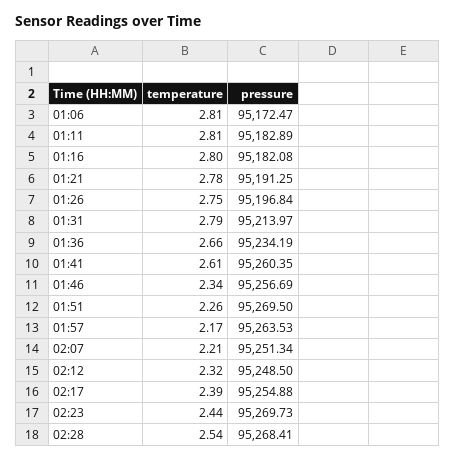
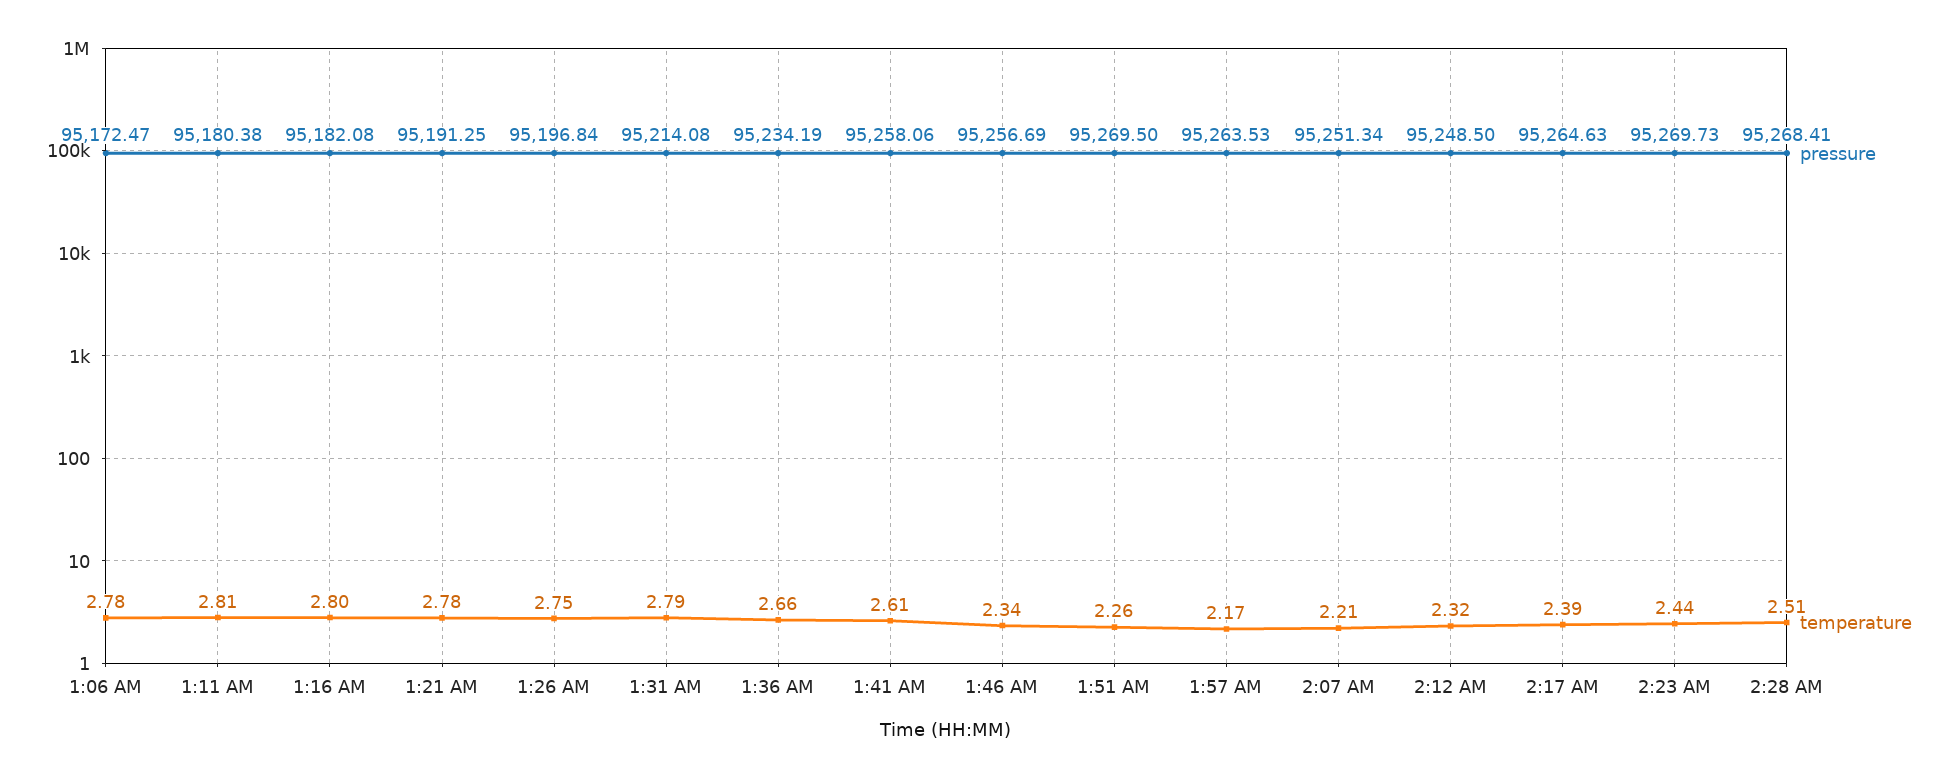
  {
    "temperature": {
-     "01:06": 2.81,
+     "01:06": 2.78,
      "01:11": 2.81,
      "01:16": 2.8,
      "01:21": 2.78,
      "01:26": 2.75,
      "01:31": 2.79,
      "01:36": 2.66,
      "01:41": 2.61,
      "01:46": 2.34,
      "01:51": 2.26,
      "01:57": 2.17,
      "02:07": 2.21,
      "02:12": 2.32,
      "02:17": 2.39,
      "02:23": 2.44,
-     "02:28": 2.54
+     "02:28": 2.51
    },
    "pressure": {
      "01:06": 95172.47,
-     "01:11": 95182.89,
+     "01:11": 95180.38,
      "01:16": 95182.08,
      "01:21": 95191.25,
      "01:26": 95196.84,
-     "01:31": 95213.97,
+     "01:31": 95214.08,
      "01:36": 95234.19,
-     "01:41": 95260.35,
+     "01:41": 95258.06,
      "01:46": 95256.69,
      "01:51": 95269.5,
      "01:57": 95263.53,
      "02:07": 95251.34,
      "02:12": 95248.5,
-     "02:17": 95254.88,
+     "02:17": 95264.63,
      "02:23": 95269.73,
      "02:28": 95268.41
    }
  }

